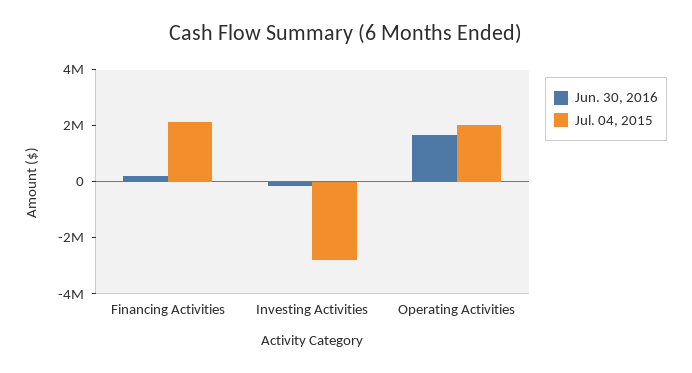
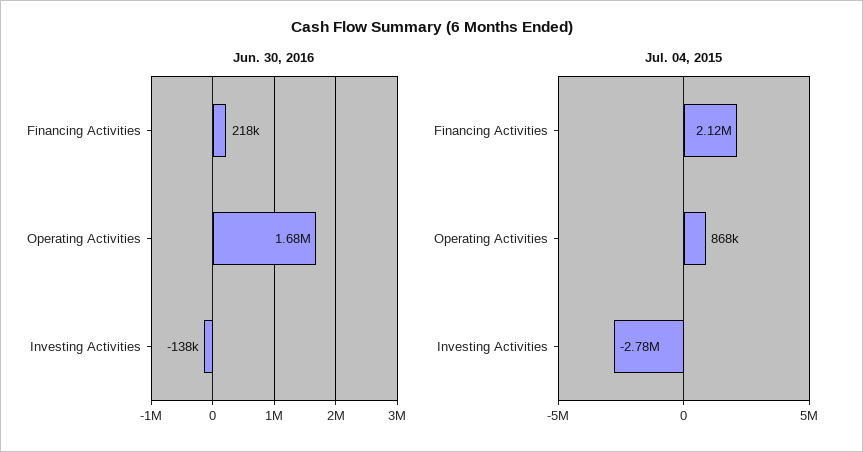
  {
    "Jun. 30, 2016": {
      "Financing Activities": 218000,
      "Investing Activities": -138000,
      "Operating Activities": 1680000
    },
    "Jul. 04, 2015": {
      "Financing Activities": 2120000,
      "Investing Activities": -2780000,
-     "Operating Activities": 2000000
+     "Operating Activities": 868000
    }
  }

